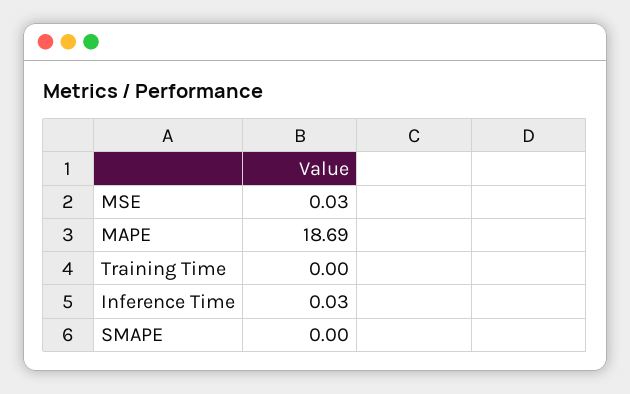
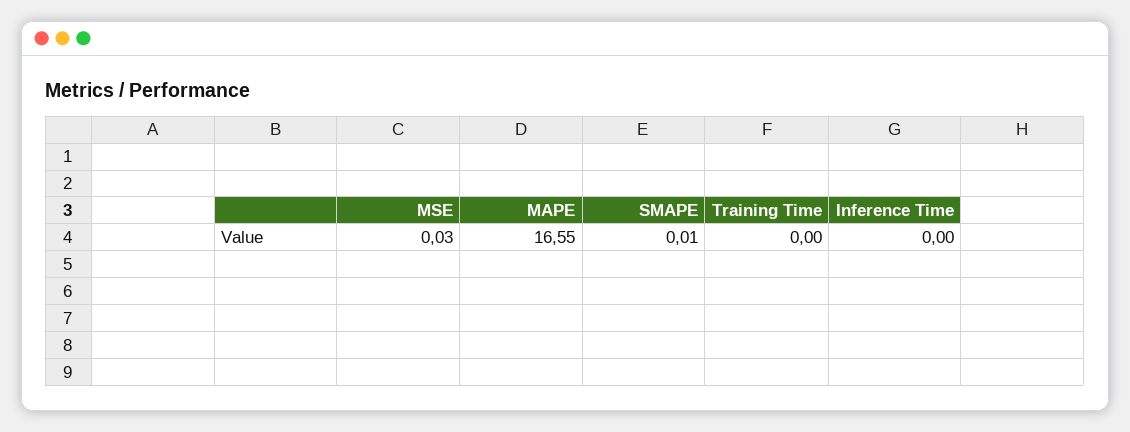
  {
    "MSE": 0.03,
-   "MAPE": 18.69,
+   "MAPE": 16.55,
    "Training Time": 0,
-   "Inference Time": 0.03,
+   "Inference Time": 0,
-   "SMAPE": 0
+   "SMAPE": 0.01
  }

